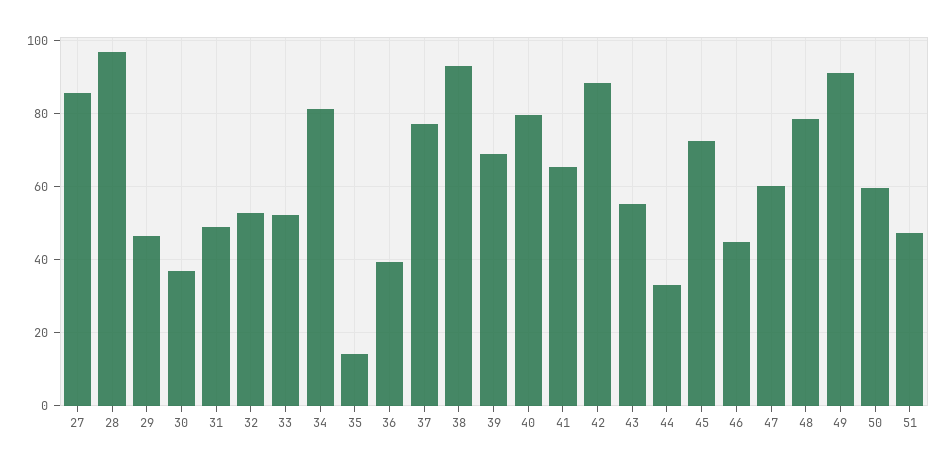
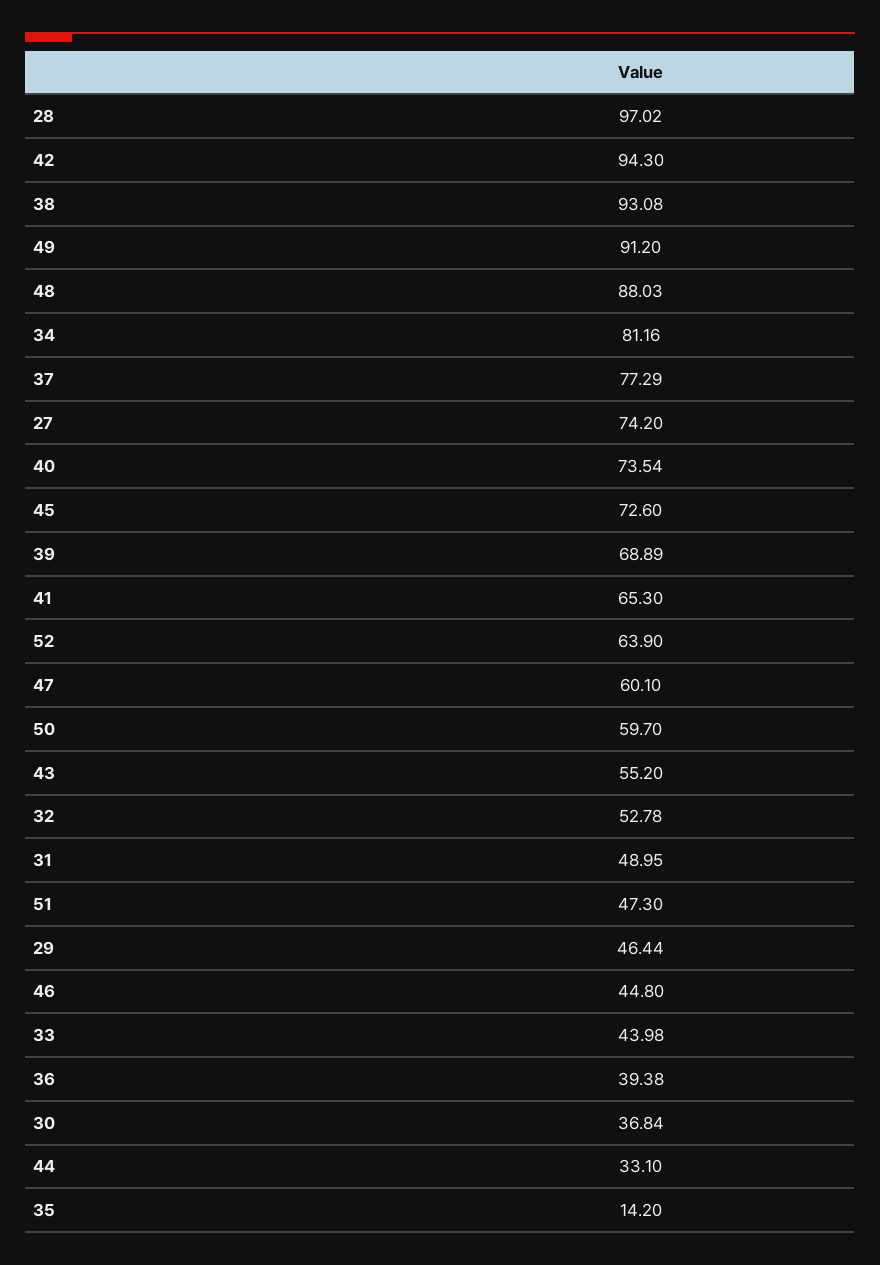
  {
-   "27": 86,
+   "27": 74.2,
    "28": 97.02,
    "29": 46.44,
    "30": 36.84,
    "31": 48.95,
    "32": 52.78,
-   "33": 52,
+   "33": 43.98,
    "34": 81.16,
    "35": 14.2,
    "36": 39.38,
    "37": 77.29,
    "38": 93.08,
    "39": 68.89,
-   "40": 80,
+   "40": 73.54,
    "41": 65.3,
-   "42": 88,
+   "42": 94.3,
    "43": 55.2,
    "44": 33.1,
    "45": 72.6,
    "46": 44.8,
    "47": 60.1,
-   "48": 78,
+   "48": 88.03,
    "49": 91.2,
    "50": 59.7,
-   "51": 47.3
+   "51": 47.3,
+   "52": 63.9
  }

